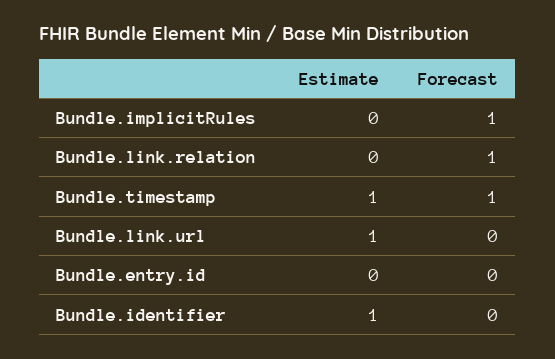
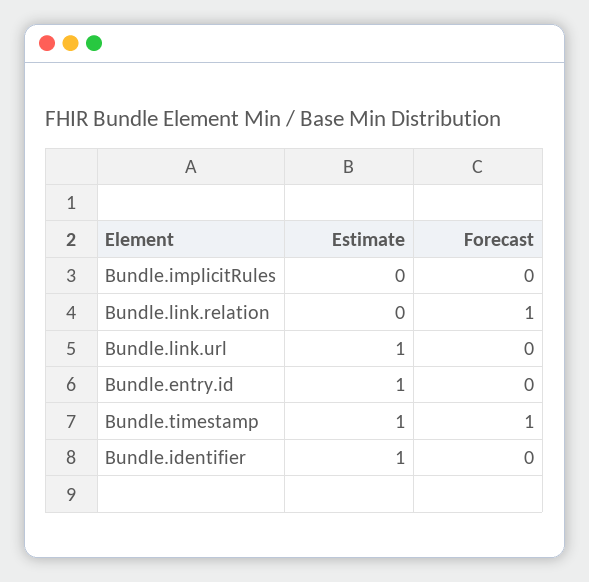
  {
    "Estimate": {
      "Bundle.implicitRules": 0,
      "Bundle.link.relation": 0,
      "Bundle.timestamp": 1,
      "Bundle.link.url": 1,
-     "Bundle.entry.id": 0,
+     "Bundle.entry.id": 1,
      "Bundle.identifier": 1
    },
    "Forecast": {
-     "Bundle.implicitRules": 1,
+     "Bundle.implicitRules": 0,
      "Bundle.link.relation": 1,
      "Bundle.timestamp": 1,
      "Bundle.link.url": 0,
      "Bundle.entry.id": 0,
      "Bundle.identifier": 0
    }
  }

